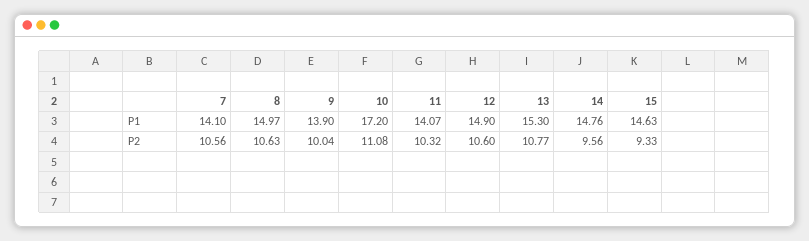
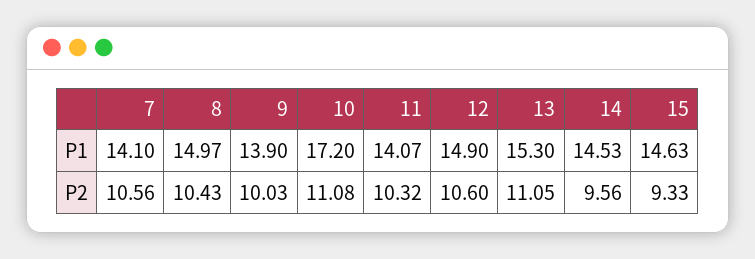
  {
    "7": {
      "P1": 14.1,
      "P2": 10.56
    },
    "8": {
      "P1": 14.97,
-     "P2": 10.63
+     "P2": 10.43
    },
    "9": {
      "P1": 13.9,
-     "P2": 10.04
+     "P2": 10.03
    },
    "10": {
      "P1": 17.2,
      "P2": 11.08
    },
    "11": {
      "P1": 14.07,
      "P2": 10.32
    },
    "12": {
      "P1": 14.9,
      "P2": 10.6
    },
    "13": {
      "P1": 15.3,
-     "P2": 10.77
+     "P2": 11.05
    },
    "14": {
-     "P1": 14.76,
+     "P1": 14.53,
      "P2": 9.56
    },
    "15": {
      "P1": 14.63,
      "P2": 9.33
    }
  }

